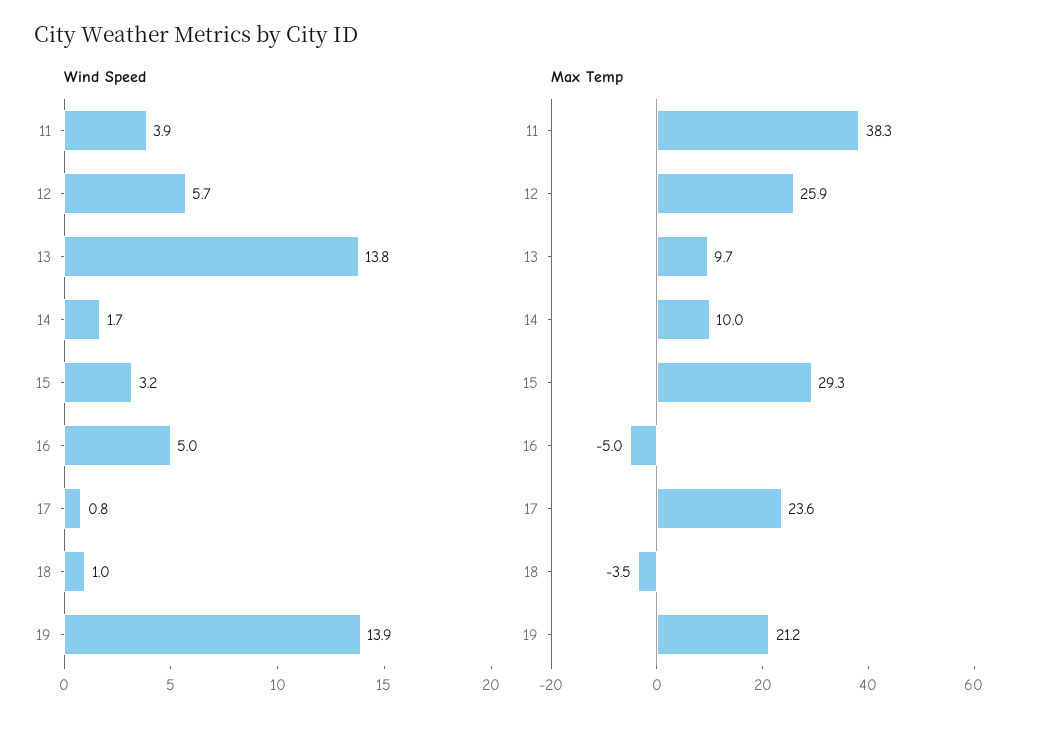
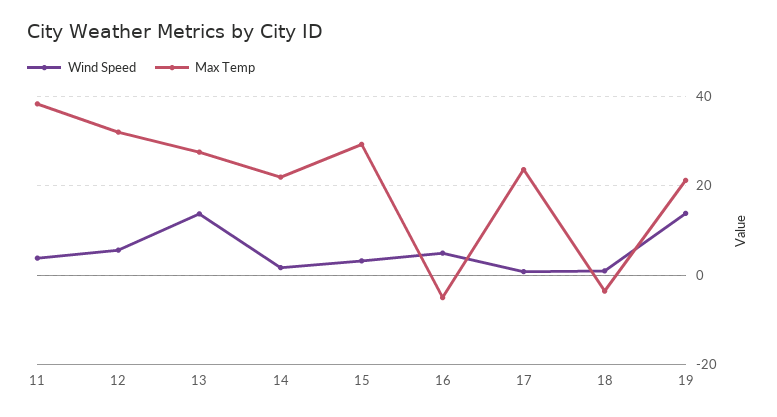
  {
    "Wind Speed": {
      "11": 3.9,
      "12": 5.7,
      "13": 13.8,
      "14": 1.7,
      "15": 3.2,
      "16": 5,
      "17": 0.8,
      "18": 1,
      "19": 13.9
    },
    "Max Temp": {
      "11": 38.3,
-     "12": 25.9,
+     "12": 32,
-     "13": 9.7,
+     "13": 28,
-     "14": 10,
+     "14": 22,
      "15": 29.3,
      "16": -5,
      "17": 23.6,
      "18": -3.5,
      "19": 21.2
    }
  }

